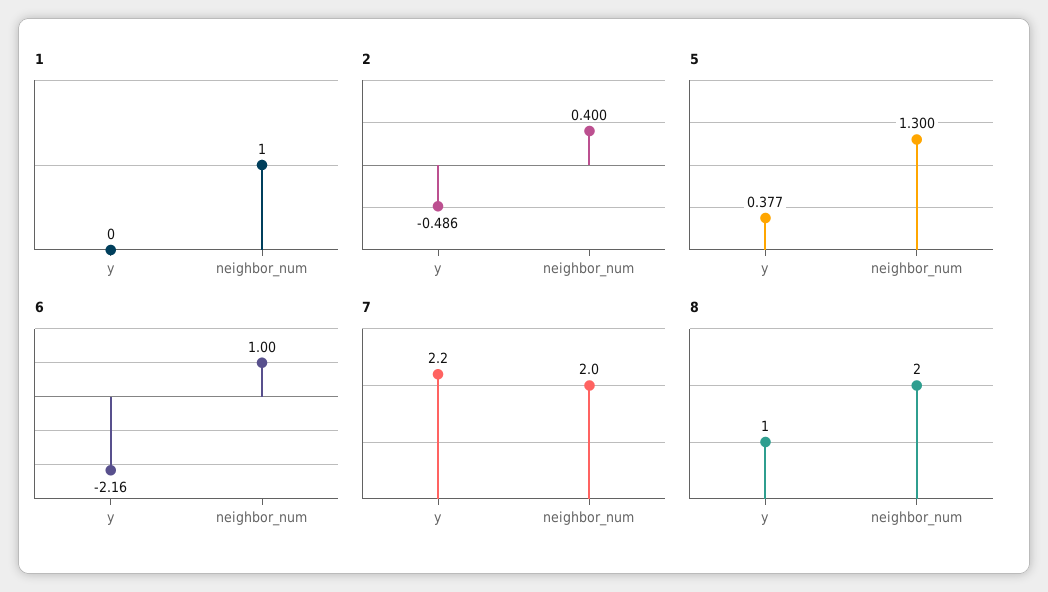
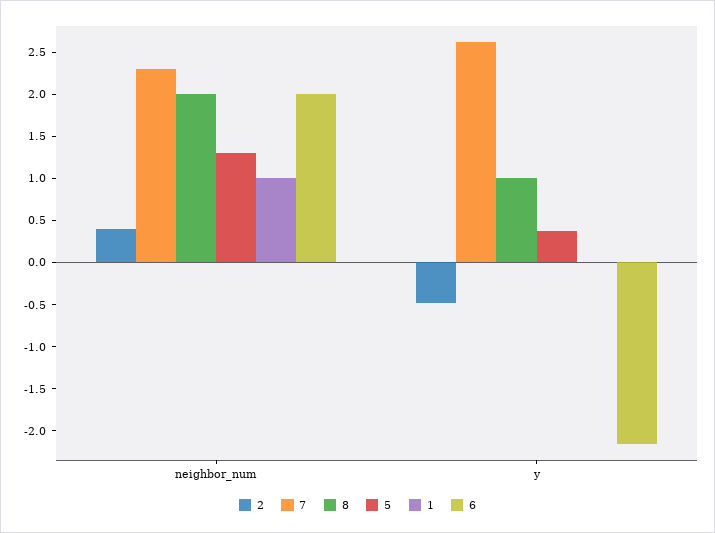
  {
    "1": {
      "y": 0,
      "neighbor_num": 1
    },
    "2": {
      "y": -0.486,
      "neighbor_num": 0.4
    },
    "5": {
      "y": 0.377,
      "neighbor_num": 1.3
    },
    "6": {
      "y": -2.16,
-     "neighbor_num": 1
+     "neighbor_num": 2
    },
    "7": {
-     "y": 2.2,
+     "y": 2.6,
-     "neighbor_num": 2
+     "neighbor_num": 2.3
    },
    "8": {
      "y": 1,
      "neighbor_num": 2
    }
  }

